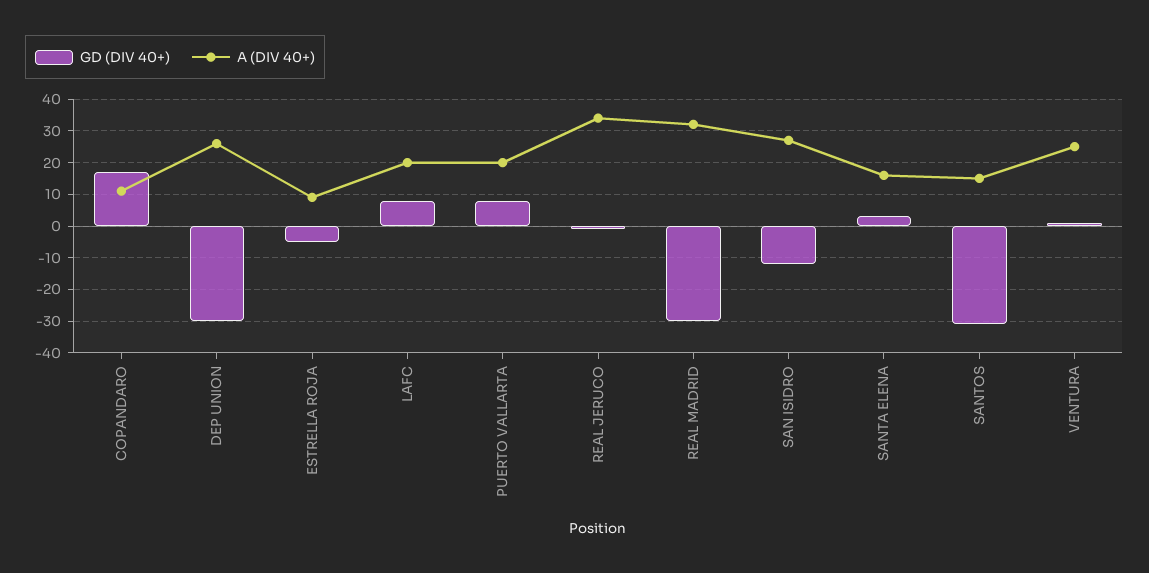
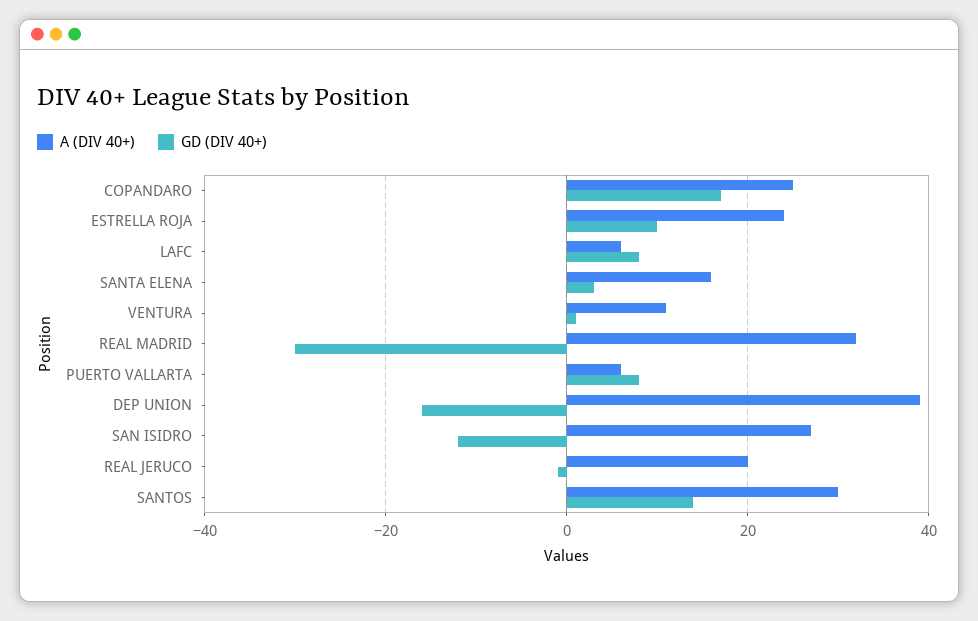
  {
    "GD (DIV 40+)": {
      "COPANDARO": 15,
-     "DEP UNION": -30,
+     "DEP UNION": -15,
-     "ESTRELLA ROJA": -5,
+     "ESTRELLA ROJA": 10,
      "LAFC": 10,
      "PUERTO VALLARTA": 10,
      "REAL JERUCO": 0,
      "REAL MADRID": -30,
      "SAN ISIDRO": -10,
      "SANTA ELENA": 5,
-     "SANTOS": -30,
+     "SANTOS": 15,
      "VENTURA": 0
    },
    "A (DIV 40+)": {
-     "COPANDARO": 10,
+     "COPANDARO": 25,
-     "DEP UNION": 25,
+     "DEP UNION": 40,
-     "ESTRELLA ROJA": 10,
+     "ESTRELLA ROJA": 25,
-     "LAFC": 20,
+     "LAFC": 5,
-     "PUERTO VALLARTA": 20,
+     "PUERTO VALLARTA": 5,
-     "REAL JERUCO": 35,
+     "REAL JERUCO": 20,
      "REAL MADRID": 30,
      "SAN ISIDRO": 25,
      "SANTA ELENA": 15,
-     "SANTOS": 15,
+     "SANTOS": 30,
-     "VENTURA": 25
+     "VENTURA": 10
    }
  }

